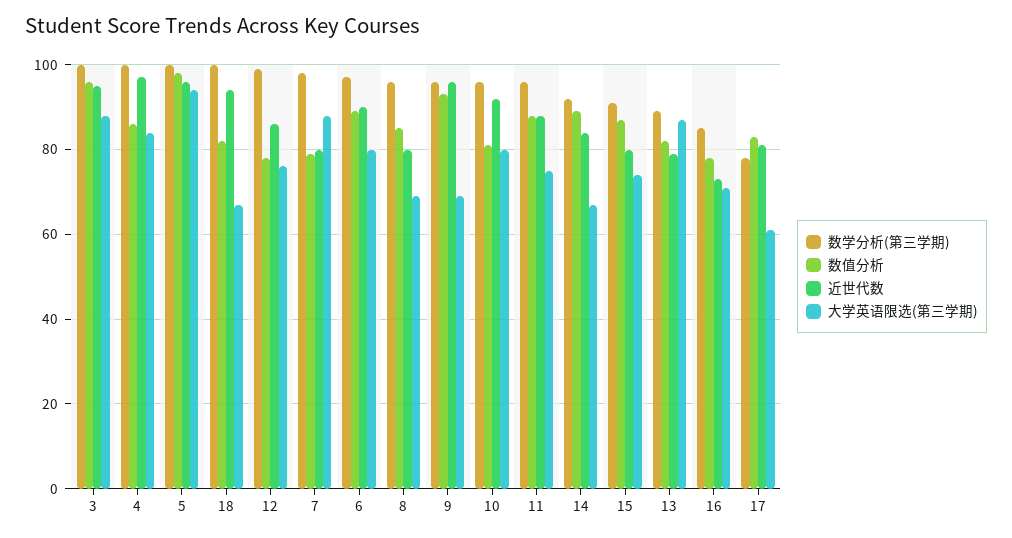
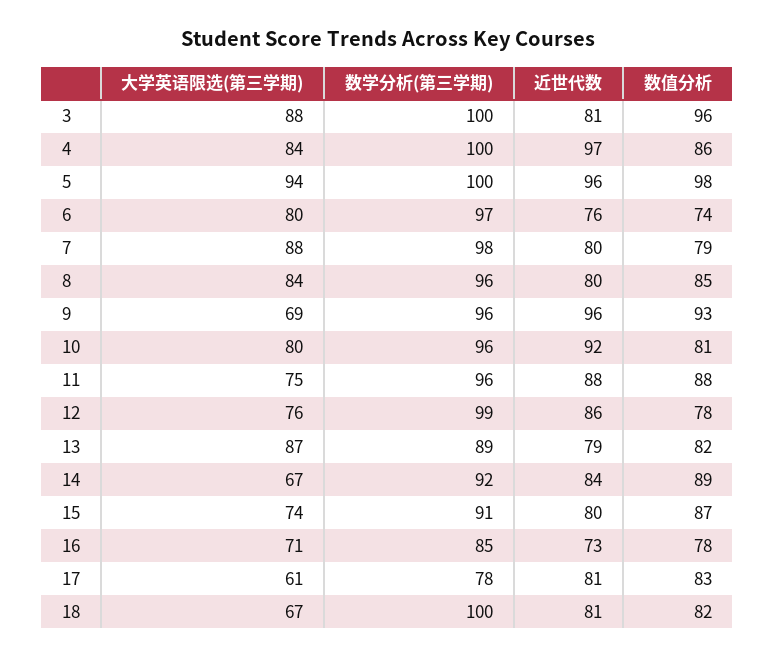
  {
    "数学分析(第三学期)": {
      "3": 100,
      "4": 100,
      "5": 100,
      "18": 100,
      "12": 99,
      "7": 98,
      "6": 97,
      "8": 96,
      "9": 96,
      "10": 96,
      "11": 96,
      "14": 92,
      "15": 91,
      "13": 89,
      "16": 85,
      "17": 78
    },
    "数值分析": {
      "3": 96,
      "4": 86,
      "5": 98,
      "18": 82,
      "12": 78,
      "7": 79,
-     "6": 90,
+     "6": 74,
      "8": 85,
      "9": 93,
      "10": 81,
      "11": 88,
      "14": 89,
      "15": 87,
      "13": 82,
      "16": 78,
      "17": 83
    },
    "近世代数": {
-     "3": 95,
+     "3": 81,
      "4": 97,
      "5": 96,
-     "18": 95,
+     "18": 81,
      "12": 86,
      "7": 80,
-     "6": 90,
+     "6": 76,
      "8": 80,
      "9": 96,
      "10": 92,
      "11": 88,
      "14": 84,
      "15": 80,
      "13": 79,
      "16": 73,
      "17": 81
    },
    "大学英语限选(第三学期)": {
      "3": 88,
      "4": 84,
      "5": 94,
      "18": 67,
      "12": 76,
      "7": 88,
      "6": 80,
-     "8": 70,
+     "8": 84,
      "9": 69,
      "10": 80,
      "11": 75,
      "14": 67,
      "15": 74,
      "13": 87,
      "16": 71,
      "17": 61
    }
  }

